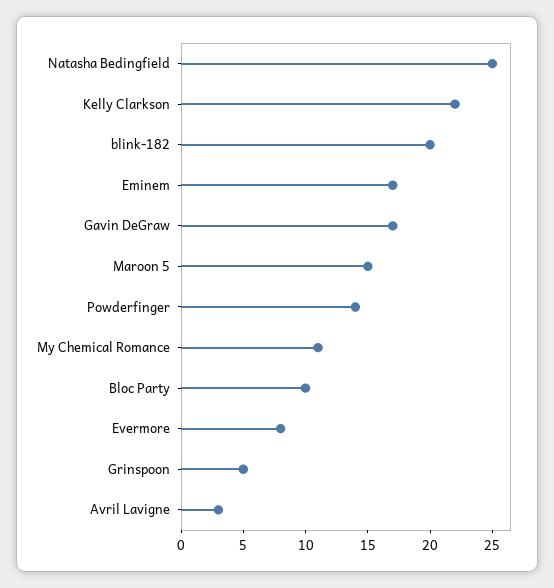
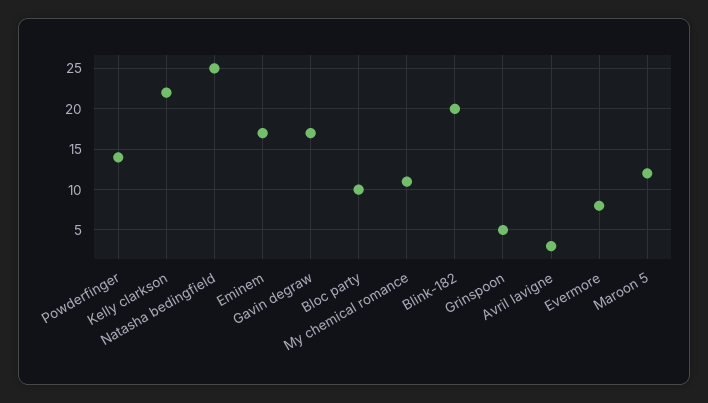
  {
    "Natasha Bedingfield": 25,
    "Kelly Clarkson": 22,
    "blink-182": 20,
    "Eminem": 17,
    "Gavin DeGraw": 17,
-   "Maroon 5": 15,
+   "Maroon 5": 12,
    "Powderfinger": 14,
    "My Chemical Romance": 11,
    "Bloc Party": 10,
    "Evermore": 8,
    "Grinspoon": 5,
    "Avril Lavigne": 3
  }

